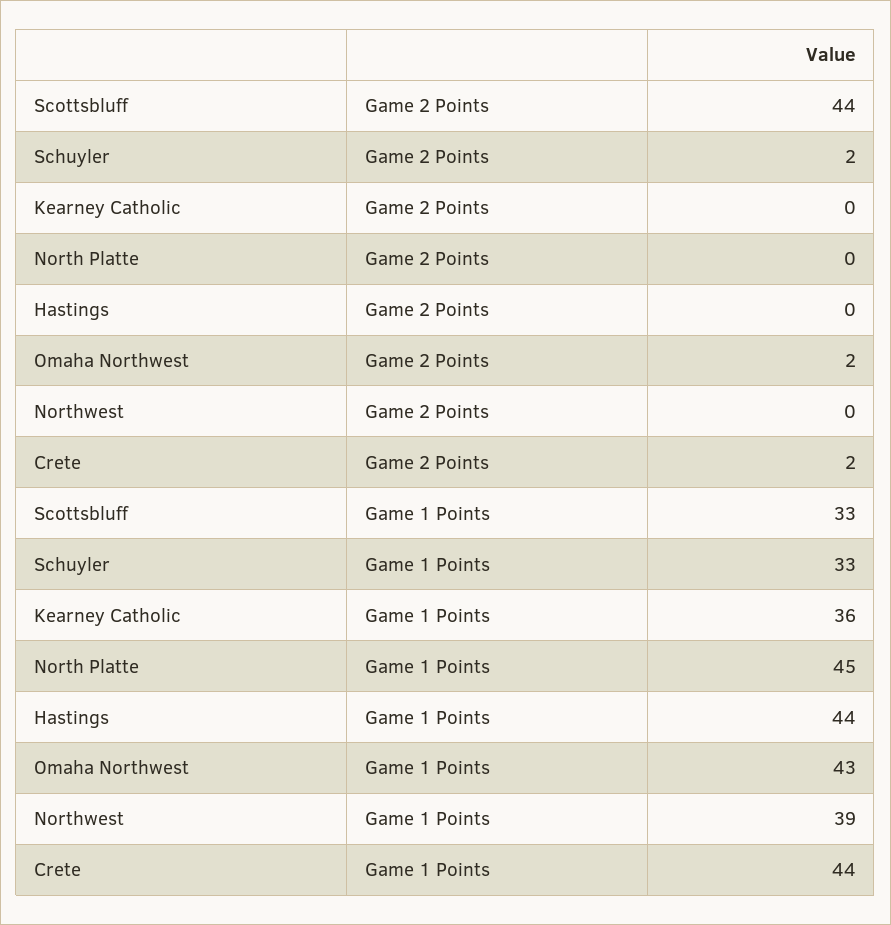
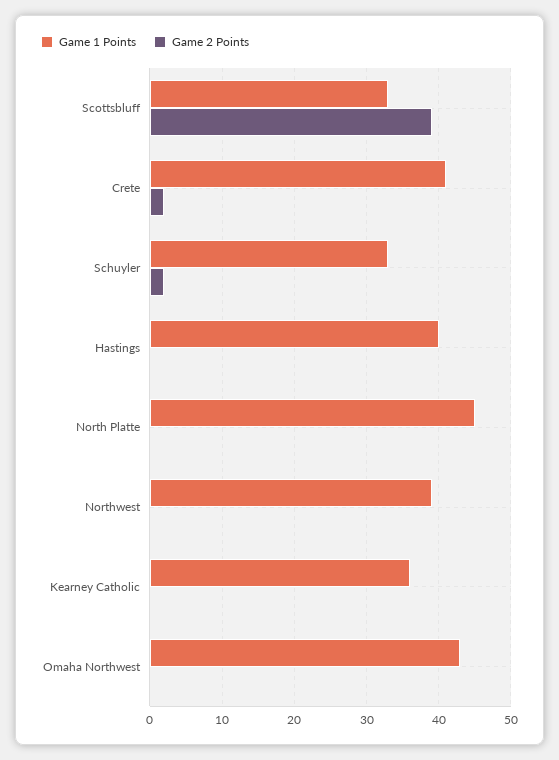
  {
    "Game 2 Points": {
-     "Scottsbluff": 44,
+     "Scottsbluff": 39,
      "Schuyler": 2,
      "Kearney Catholic": 0,
      "North Platte": 0,
      "Hastings": 0,
-     "Omaha Northwest": 2,
+     "Omaha Northwest": 0,
      "Northwest": 0,
      "Crete": 2
    },
    "Game 1 Points": {
      "Scottsbluff": 33,
      "Schuyler": 33,
      "Kearney Catholic": 36,
      "North Platte": 45,
-     "Hastings": 44,
+     "Hastings": 40,
      "Omaha Northwest": 43,
      "Northwest": 39,
-     "Crete": 44
+     "Crete": 41
    }
  }

